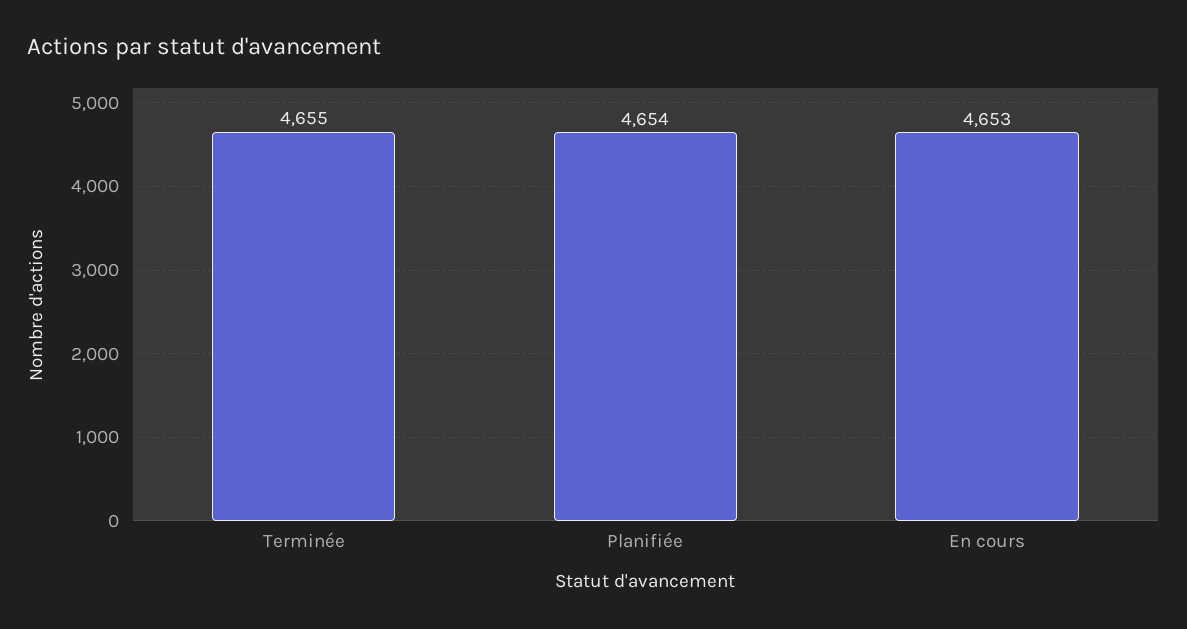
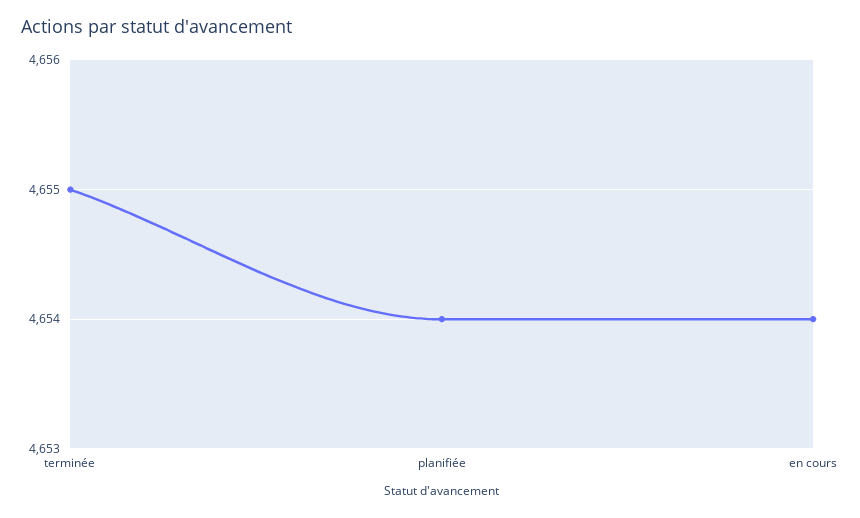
  {
    "Terminée": 4655,
    "Planifiée": 4654,
-   "En cours": 4653
+   "En cours": 4654
  }

